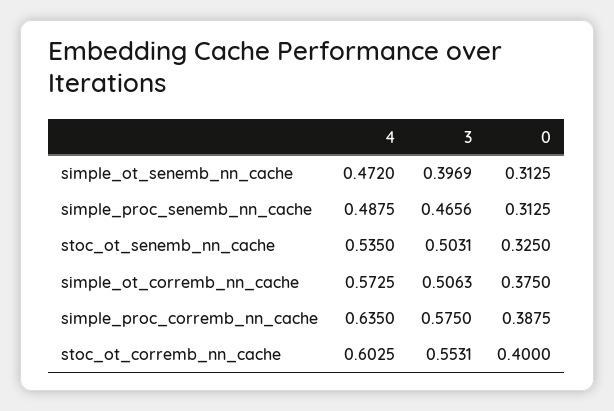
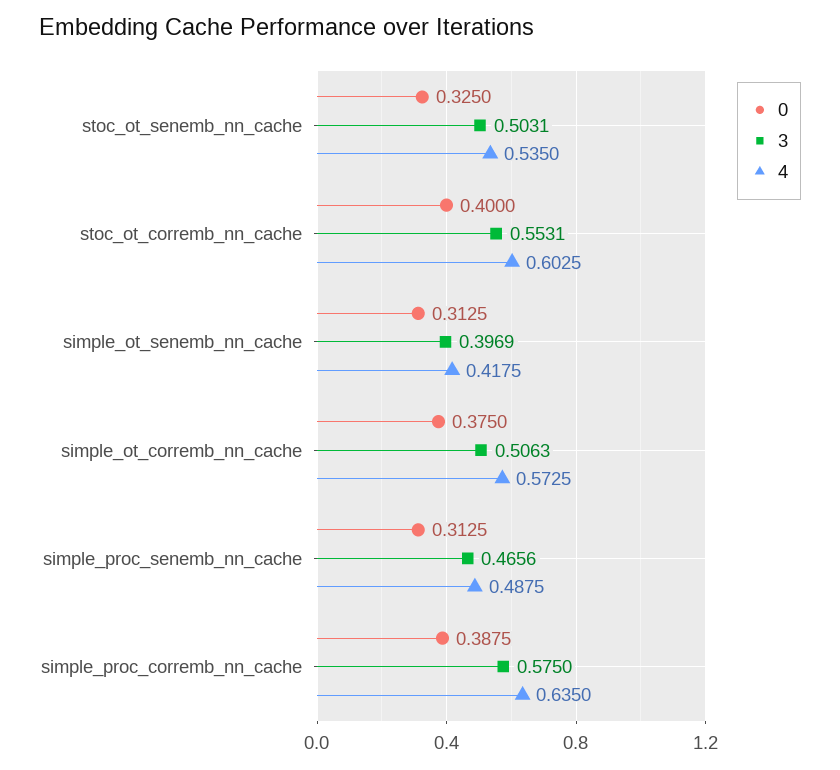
  {
    "4": {
-     "simple_ot_senemb_nn_cache": 0.472,
+     "simple_ot_senemb_nn_cache": 0.4175,
      "simple_proc_senemb_nn_cache": 0.4875,
      "stoc_ot_senemb_nn_cache": 0.535,
      "simple_ot_corremb_nn_cache": 0.5725,
      "simple_proc_corremb_nn_cache": 0.635,
      "stoc_ot_corremb_nn_cache": 0.6025
    },
    "3": {
      "simple_ot_senemb_nn_cache": 0.3969,
      "simple_proc_senemb_nn_cache": 0.4656,
      "stoc_ot_senemb_nn_cache": 0.5031,
      "simple_ot_corremb_nn_cache": 0.5063,
      "simple_proc_corremb_nn_cache": 0.575,
      "stoc_ot_corremb_nn_cache": 0.5531
    },
    "0": {
      "simple_ot_senemb_nn_cache": 0.3125,
      "simple_proc_senemb_nn_cache": 0.3125,
      "stoc_ot_senemb_nn_cache": 0.325,
      "simple_ot_corremb_nn_cache": 0.375,
      "simple_proc_corremb_nn_cache": 0.3875,
      "stoc_ot_corremb_nn_cache": 0.4
    }
  }

